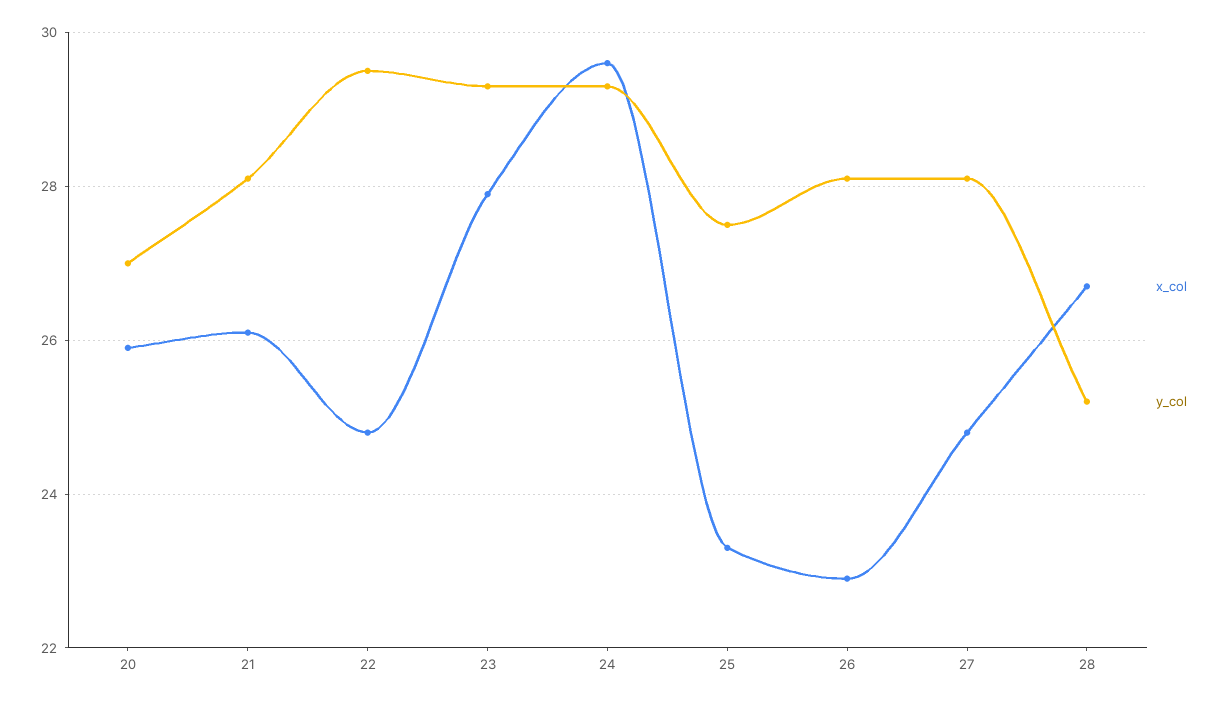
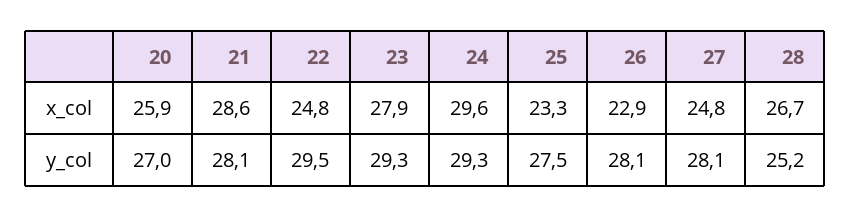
  {
    "x_col": {
      "20": 25.9,
-     "21": 26,
+     "21": 28.6,
      "22": 24.8,
      "23": 27.9,
      "24": 29.6,
      "25": 23.3,
      "26": 22.9,
      "27": 24.8,
      "28": 26.7
    },
    "y_col": {
      "20": 27,
      "21": 28.1,
      "22": 29.5,
      "23": 29.3,
      "24": 29.3,
      "25": 27.5,
      "26": 28.1,
      "27": 28.1,
      "28": 25.2
    }
  }

